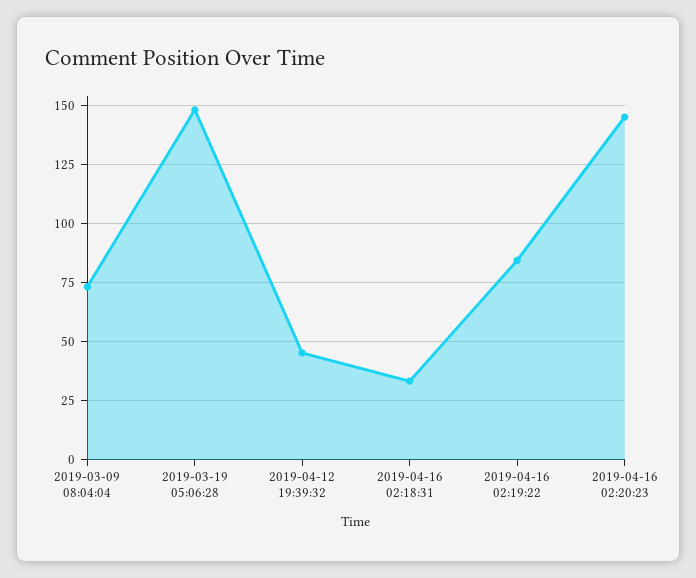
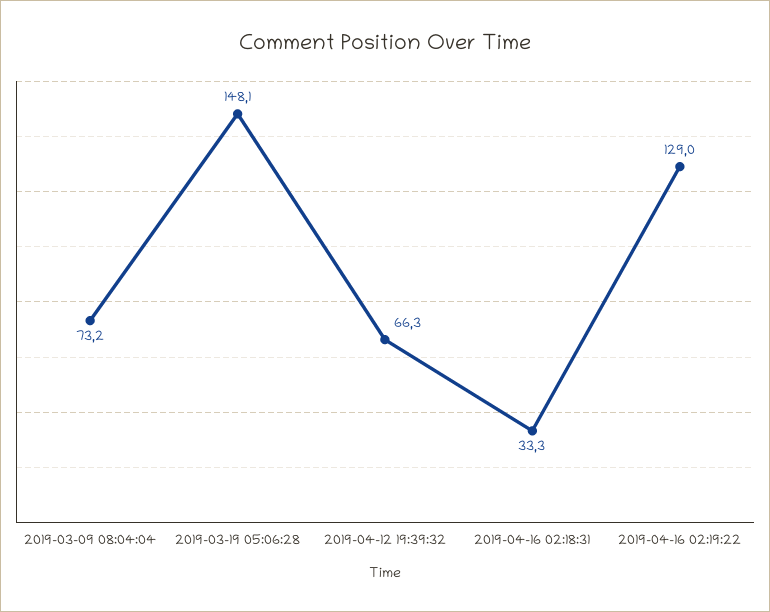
  {
    "2019-03-09 08:04:04": 73.2,
    "2019-03-19 05:06:28": 148.1,
-   "2019-04-12 19:39:32": 45,
+   "2019-04-12 19:39:32": 66.3,
    "2019-04-16 02:18:31": 33.3,
-   "2019-04-16 02:19:22": 85,
+   "2019-04-16 02:19:22": 129
-   "2019-04-16 02:20:23": 145
  }

